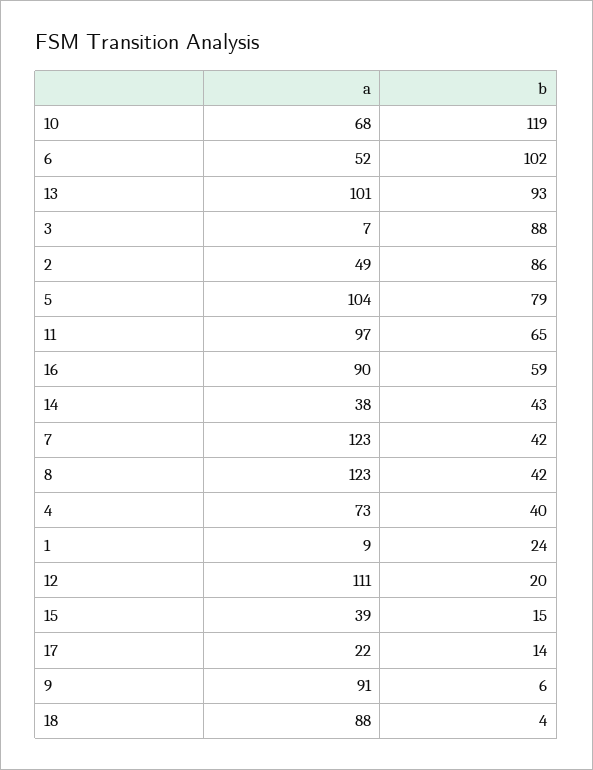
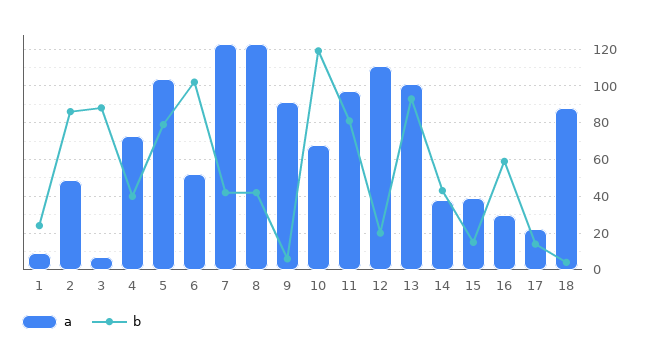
  {
    "a": {
      "10": 68,
      "6": 52,
      "13": 101,
      "3": 7,
      "2": 49,
      "5": 104,
      "11": 97,
-     "16": 90,
+     "16": 30,
      "14": 38,
      "7": 123,
      "8": 123,
      "4": 73,
      "1": 9,
      "12": 111,
      "15": 39,
      "17": 22,
      "9": 91,
      "18": 88
    },
    "b": {
      "10": 119,
      "6": 102,
      "13": 93,
      "3": 88,
      "2": 86,
      "5": 79,
-     "11": 65,
+     "11": 80,
      "16": 59,
      "14": 43,
      "7": 42,
      "8": 42,
      "4": 40,
      "1": 24,
      "12": 20,
      "15": 15,
      "17": 14,
      "9": 6,
      "18": 4
    }
  }

